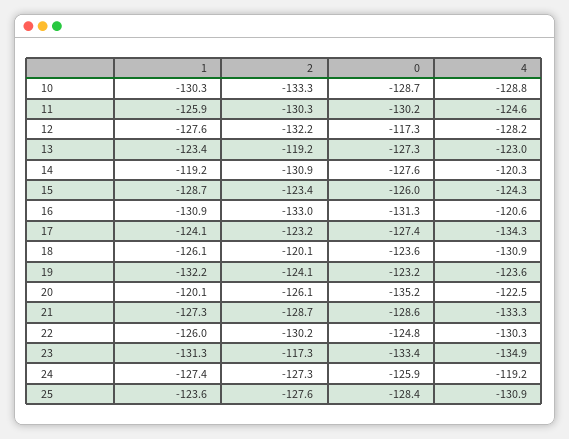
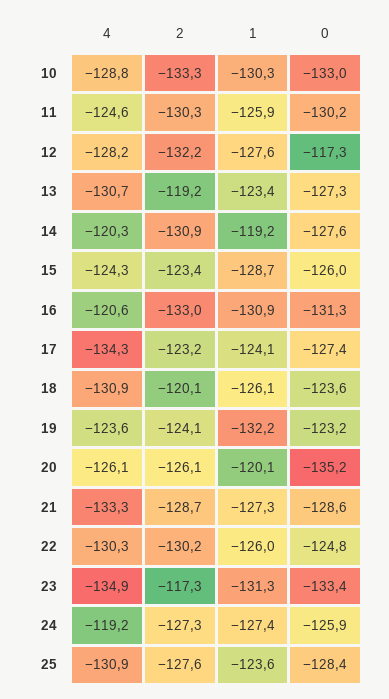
  {
    "1": {
      "10": -130.3,
      "11": -125.9,
      "12": -127.6,
      "13": -123.4,
      "14": -119.2,
      "15": -128.7,
      "16": -130.9,
      "17": -124.1,
      "18": -126.1,
      "19": -132.2,
      "20": -120.1,
      "21": -127.3,
      "22": -126,
      "23": -131.3,
      "24": -127.4,
      "25": -123.6
    },
    "2": {
      "10": -133.3,
      "11": -130.3,
      "12": -132.2,
      "13": -119.2,
      "14": -130.9,
      "15": -123.4,
      "16": -133,
      "17": -123.2,
      "18": -120.1,
      "19": -124.1,
      "20": -126.1,
      "21": -128.7,
      "22": -130.2,
      "23": -117.3,
      "24": -127.3,
      "25": -127.6
    },
    "0": {
-     "10": -128.7,
+     "10": -133,
      "11": -130.2,
      "12": -117.3,
      "13": -127.3,
      "14": -127.6,
      "15": -126,
      "16": -131.3,
      "17": -127.4,
      "18": -123.6,
      "19": -123.2,
      "20": -135.2,
      "21": -128.6,
      "22": -124.8,
      "23": -133.4,
      "24": -125.9,
      "25": -128.4
    },
    "4": {
      "10": -128.8,
      "11": -124.6,
      "12": -128.2,
-     "13": -123,
+     "13": -130.7,
      "14": -120.3,
      "15": -124.3,
      "16": -120.6,
      "17": -134.3,
      "18": -130.9,
      "19": -123.6,
-     "20": -122.5,
+     "20": -126.1,
      "21": -133.3,
      "22": -130.3,
      "23": -134.9,
      "24": -119.2,
      "25": -130.9
    }
  }

